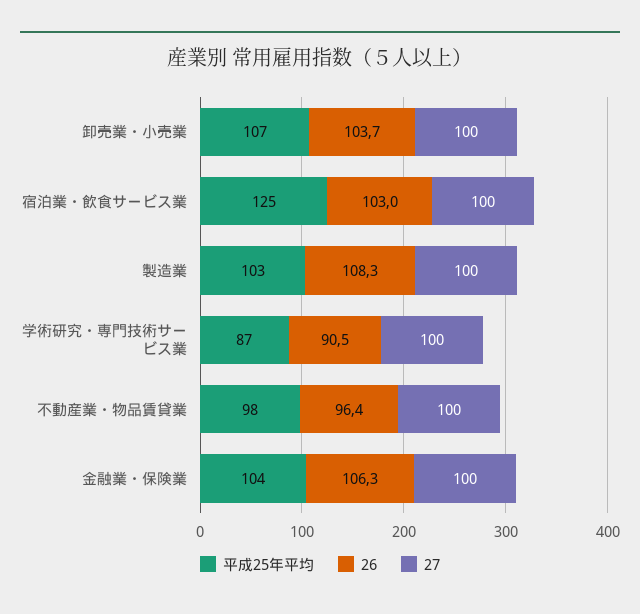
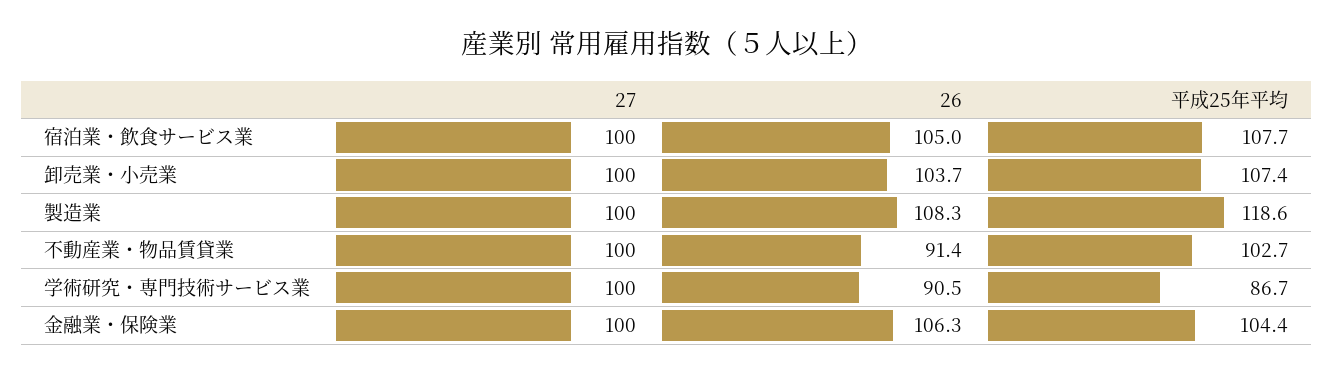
  {
    "平成25年平均": {
      "卸売業・小売業": 107.4,
-     "宿泊業・飲食サービス業": 125,
+     "宿泊業・飲食サービス業": 107.7,
-     "製造業": 103,
+     "製造業": 118.6,
      "学術研究・専門技術サービス業": 86.7,
-     "不動産業・物品賃貸業": 98,
+     "不動産業・物品賃貸業": 102.7,
      "金融業・保険業": 104.4
    },
    "26": {
      "卸売業・小売業": 103.7,
-     "宿泊業・飲食サービス業": 103,
+     "宿泊業・飲食サービス業": 105,
      "製造業": 108.3,
      "学術研究・専門技術サービス業": 90.5,
-     "不動産業・物品賃貸業": 96.4,
+     "不動産業・物品賃貸業": 91.4,
      "金融業・保険業": 106.3
    },
    "27": {
      "卸売業・小売業": 100,
      "宿泊業・飲食サービス業": 100,
      "製造業": 100,
      "学術研究・専門技術サービス業": 100,
      "不動産業・物品賃貸業": 100,
      "金融業・保険業": 100
    }
  }

